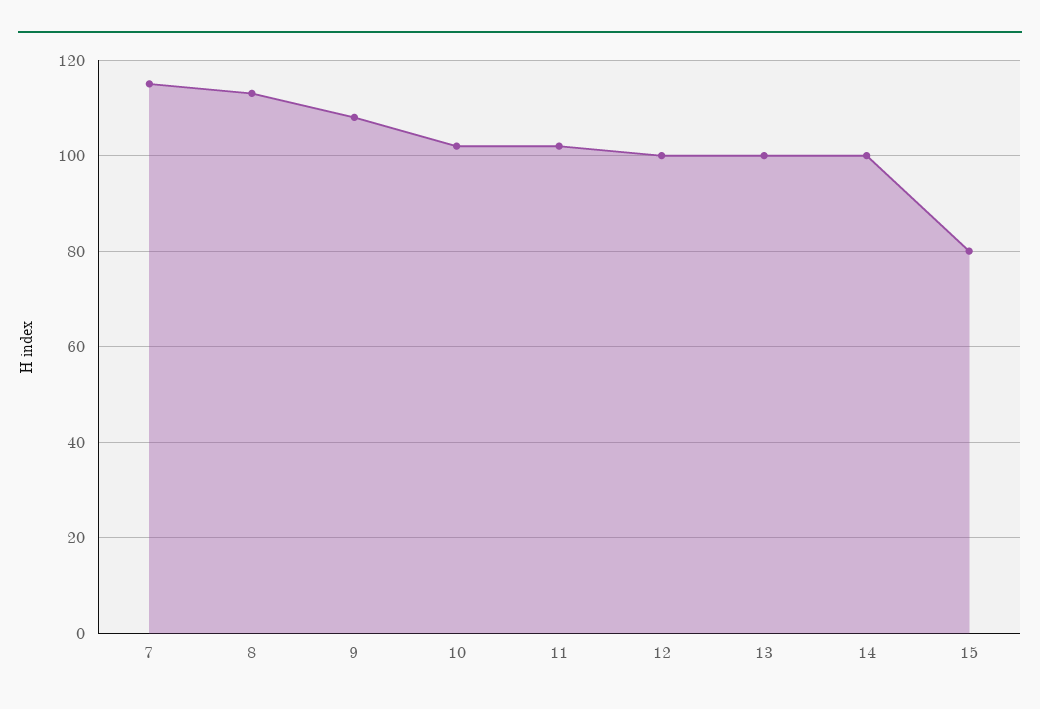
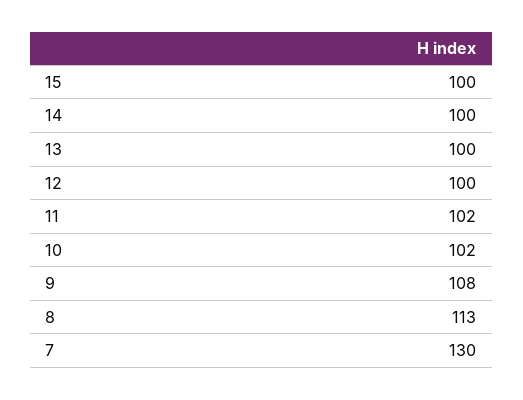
  {
-   "7": 115,
+   "7": 130,
    "8": 113,
    "9": 108,
    "10": 102,
    "11": 102,
    "12": 100,
    "13": 100,
    "14": 100,
-   "15": 80
+   "15": 100
  }

